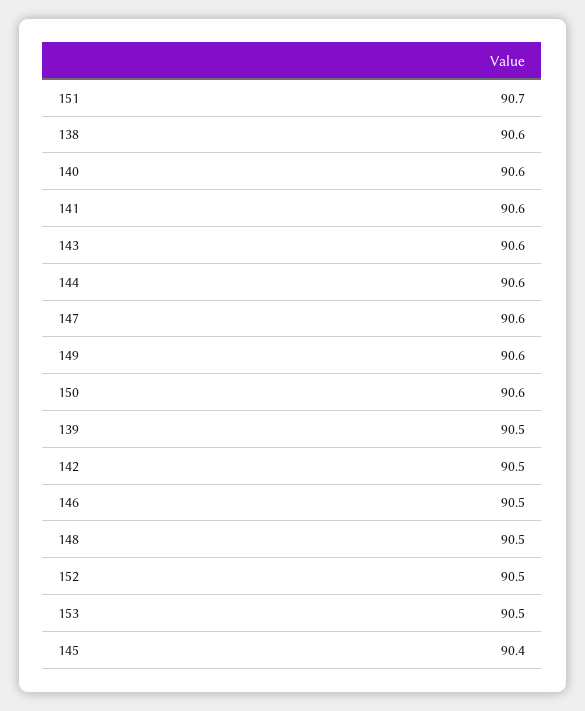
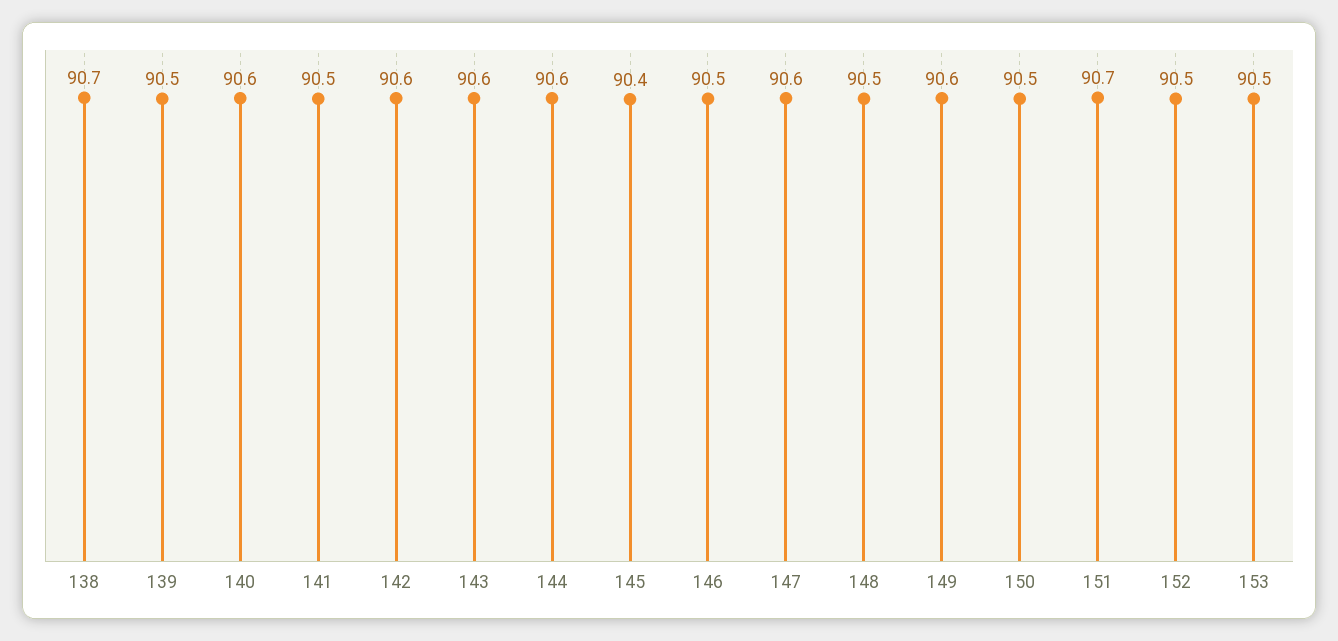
  {
    "151": 90.7,
-   "138": 90.6,
+   "138": 90.7,
    "140": 90.6,
-   "141": 90.6,
+   "141": 90.5,
    "143": 90.6,
    "144": 90.6,
    "147": 90.6,
    "149": 90.6,
-   "150": 90.6,
+   "150": 90.5,
    "139": 90.5,
-   "142": 90.5,
+   "142": 90.6,
    "146": 90.5,
    "148": 90.5,
    "152": 90.5,
    "153": 90.5,
    "145": 90.4
  }

